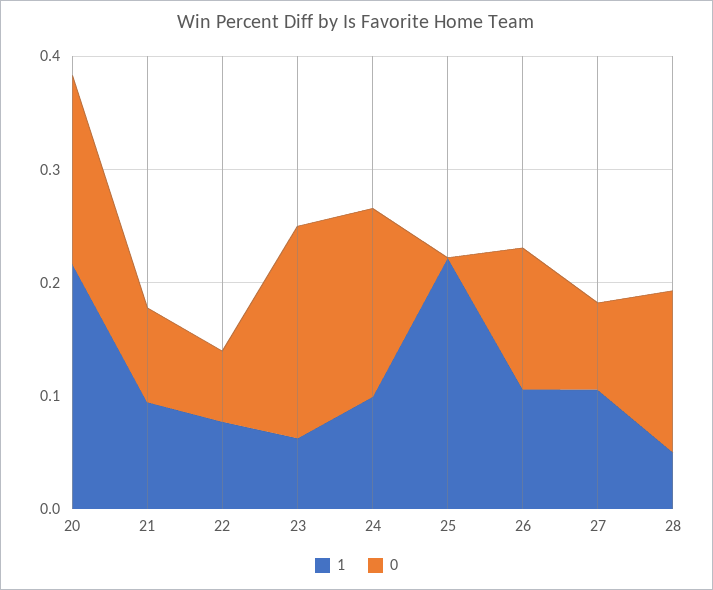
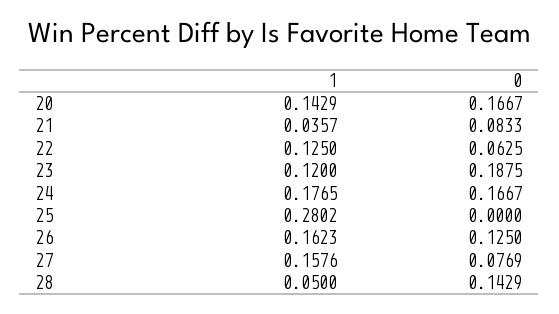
  {
    "1": {
-     "20": 0.22,
+     "20": 0.1429,
-     "21": 0.1,
+     "21": 0.0357,
-     "22": 0.08,
+     "22": 0.125,
-     "23": 0.06,
+     "23": 0.12,
-     "24": 0.1,
+     "24": 0.1765,
-     "25": 0.22,
+     "25": 0.2802,
-     "26": 0.1,
+     "26": 0.1623,
-     "27": 0.1,
+     "27": 0.1576,
      "28": 0.05
    },
    "0": {
      "20": 0.1667,
      "21": 0.0833,
      "22": 0.0625,
      "23": 0.1875,
      "24": 0.1667,
      "25": 0,
      "26": 0.125,
      "27": 0.0769,
      "28": 0.1429
    }
  }

